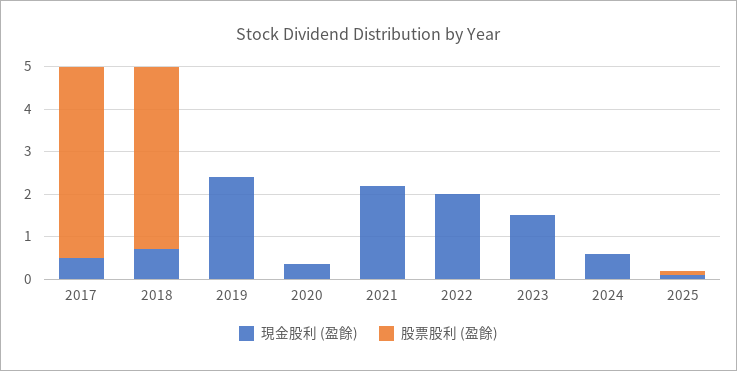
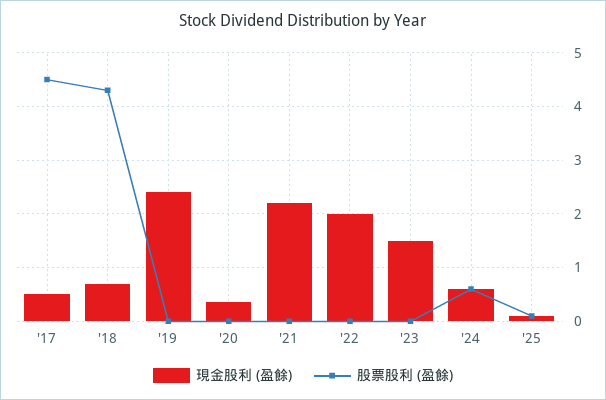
  {
    "現金股利 (盈餘)": {
      "2017": 0.6,
      "2018": 0.8,
      "2019": 2.4,
      "2020": 0.4,
      "2021": 2.2,
      "2022": 2,
      "2023": 1.6,
      "2024": 0.6,
      "2025": 0.2
    },
    "股票股利 (盈餘)": {
      "2017": 4.6,
      "2018": 4.4,
      "2019": 0,
      "2020": 0,
      "2021": 0,
      "2022": 0,
      "2023": 0,
-     "2024": 0,
+     "2024": 0.6,
      "2025": 0.2
    }
  }

